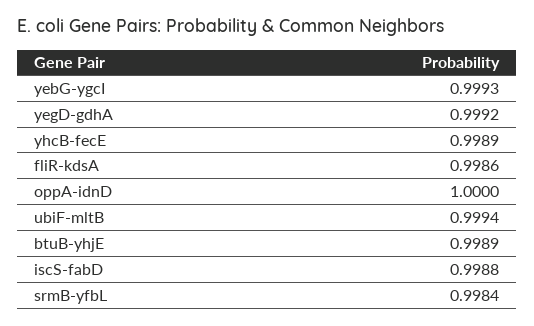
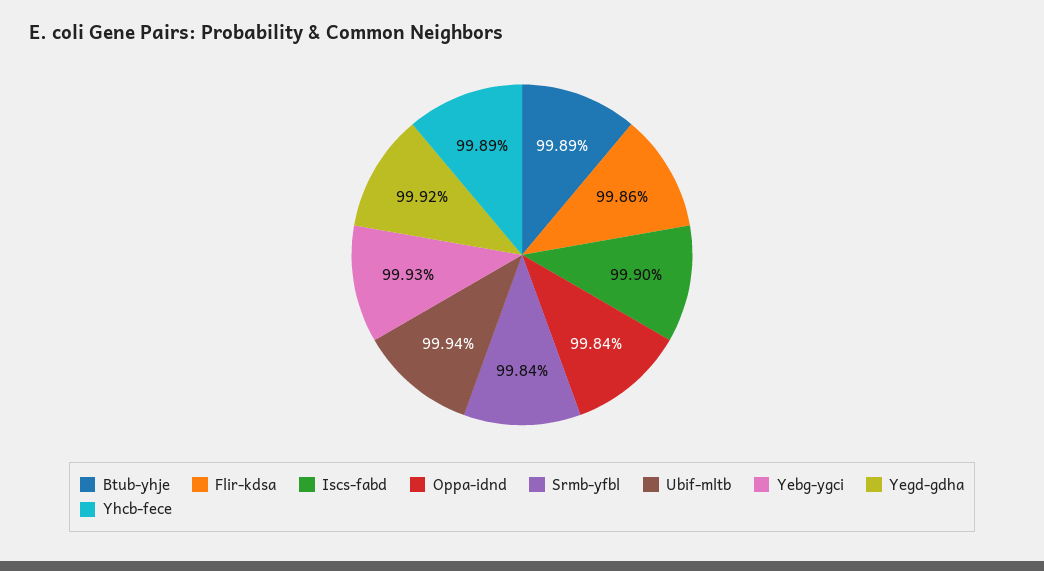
  {
    "yebG-ygcI": 0.9993,
    "yegD-gdhA": 0.9992,
    "yhcB-fecE": 0.9989,
    "fliR-kdsA": 0.9986,
-   "oppA-idnD": 1,
+   "oppA-idnD": 0.9984,
    "ubiF-mltB": 0.9994,
    "btuB-yhjE": 0.9989,
-   "iscS-fabD": 0.9988,
+   "iscS-fabD": 0.999,
    "srmB-yfbL": 0.9984
  }

